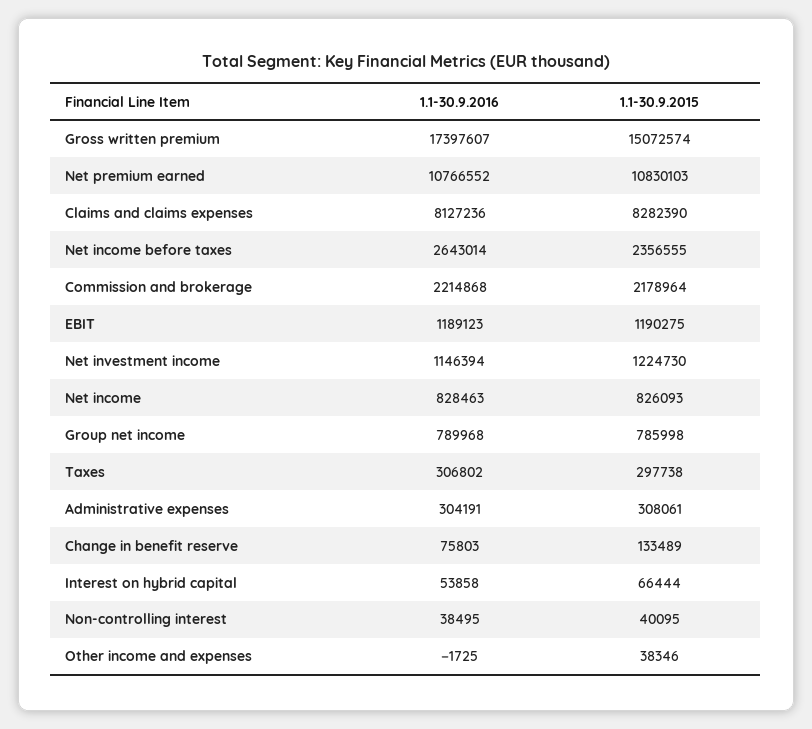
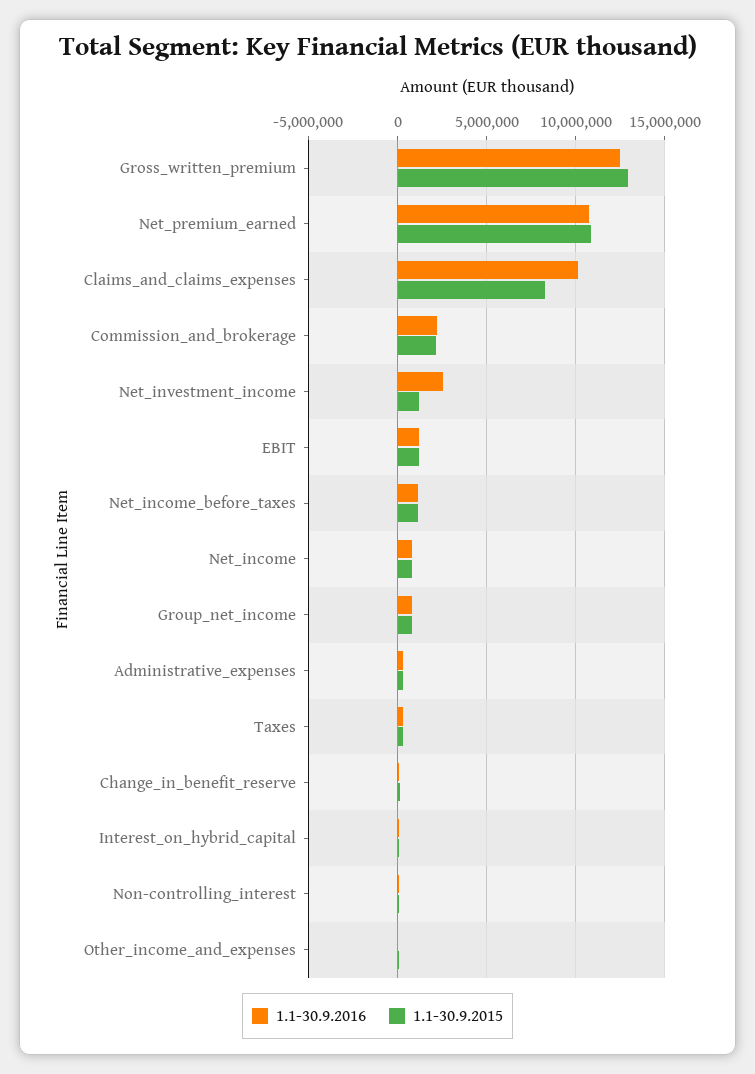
  {
    "1.1-30.9.2016": {
-     "Gross written premium": 17397607,
+     "Gross written premium": 12500000,
      "Net premium earned": 10766552,
-     "Claims and claims expenses": 8127236,
+     "Claims and claims expenses": 10000000,
-     "Net income before taxes": 2643014,
+     "Net income before taxes": 1000000,
      "Commission and brokerage": 2214868,
      "EBIT": 1189123,
-     "Net investment income": 1146394,
+     "Net investment income": 2500000,
      "Net income": 828463,
      "Group net income": 789968,
      "Taxes": 306802,
      "Administrative expenses": 304191,
      "Change in benefit reserve": 75803,
      "Interest on hybrid capital": 53858,
      "Non-controlling interest": 38495,
      "Other income and expenses": -1725
    },
    "1.1-30.9.2015": {
-     "Gross written premium": 15072574,
+     "Gross written premium": 13000000,
      "Net premium earned": 10830103,
      "Claims and claims expenses": 8282390,
-     "Net income before taxes": 2356555,
+     "Net income before taxes": 1000000,
      "Commission and brokerage": 2178964,
      "EBIT": 1190275,
      "Net investment income": 1224730,
      "Net income": 826093,
      "Group net income": 785998,
      "Taxes": 297738,
      "Administrative expenses": 308061,
      "Change in benefit reserve": 133489,
      "Interest on hybrid capital": 66444,
      "Non-controlling interest": 40095,
      "Other income and expenses": 38346
    }
  }

